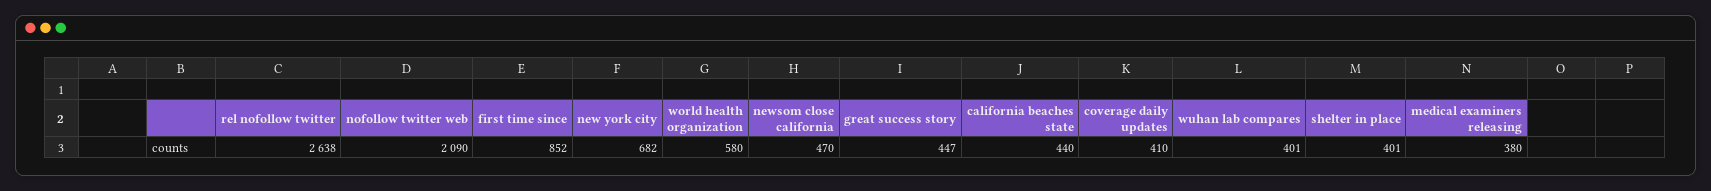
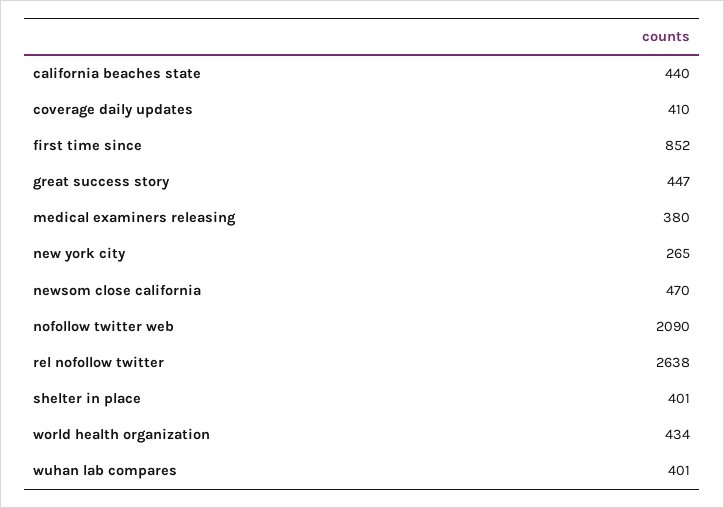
  {
    "rel nofollow twitter": 2638,
    "nofollow twitter web": 2090,
    "first time since": 852,
-   "new york city": 682,
+   "new york city": 265,
-   "world health organization": 580,
+   "world health organization": 434,
    "newsom close california": 470,
    "great success story": 447,
    "california beaches state": 440,
    "coverage daily updates": 410,
    "wuhan lab compares": 401,
    "shelter in place": 401,
    "medical examiners releasing": 380
  }

